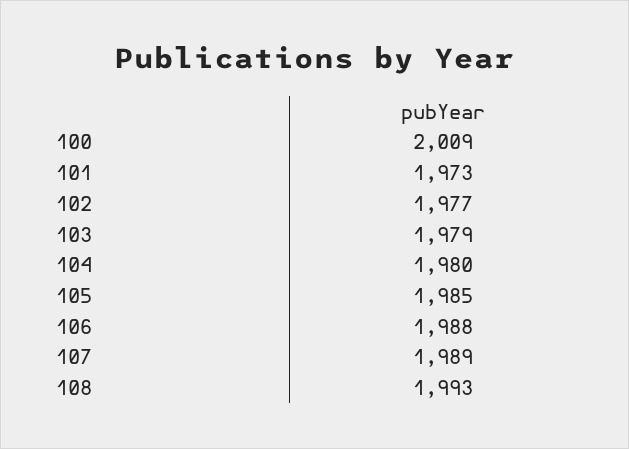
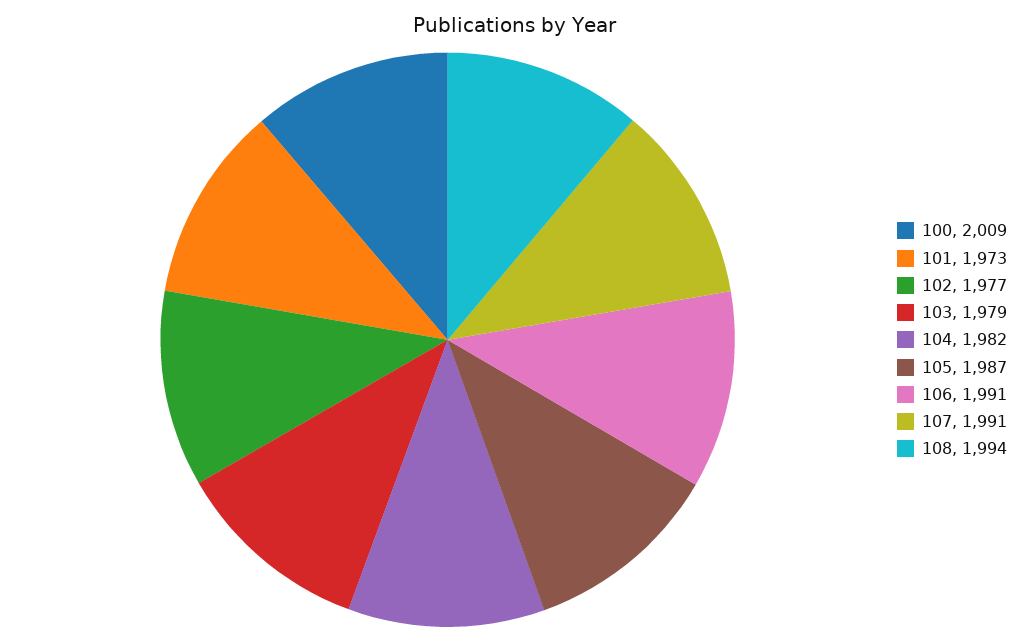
  {
    "100": 2009,
    "101": 1973,
    "102": 1977,
    "103": 1979,
-   "104": 1980,
+   "104": 1982,
-   "105": 1985,
+   "105": 1987,
-   "106": 1988,
+   "106": 1991,
-   "107": 1989,
+   "107": 1991,
-   "108": 1993
+   "108": 1994
  }

